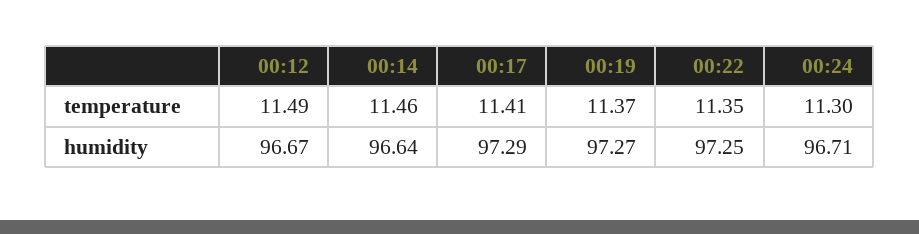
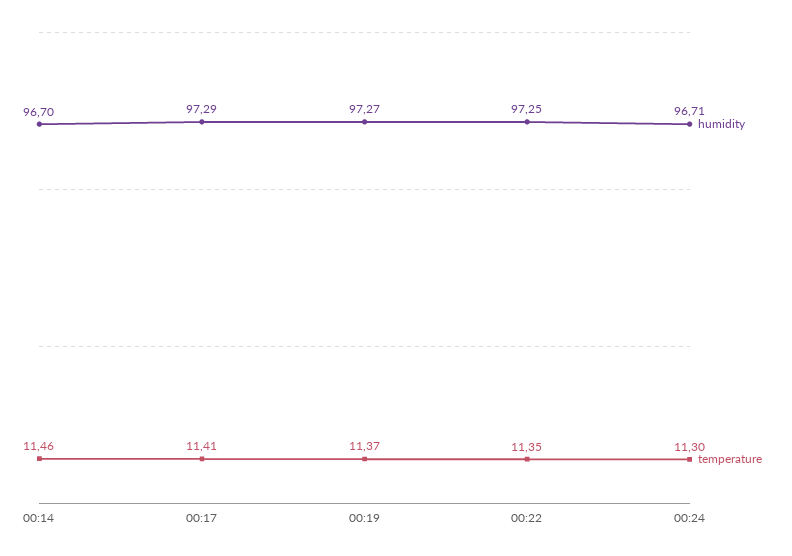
  {
    "temperature": {
-     "00:12": 11.49,
      "00:14": 11.46,
      "00:17": 11.41,
      "00:19": 11.37,
      "00:22": 11.35,
      "00:24": 11.3
    },
    "humidity": {
-     "00:12": 96.67,
-     "00:14": 96.64,
+     "00:14": 96.7,
      "00:17": 97.29,
      "00:19": 97.27,
      "00:22": 97.25,
      "00:24": 96.71
    }
  }

